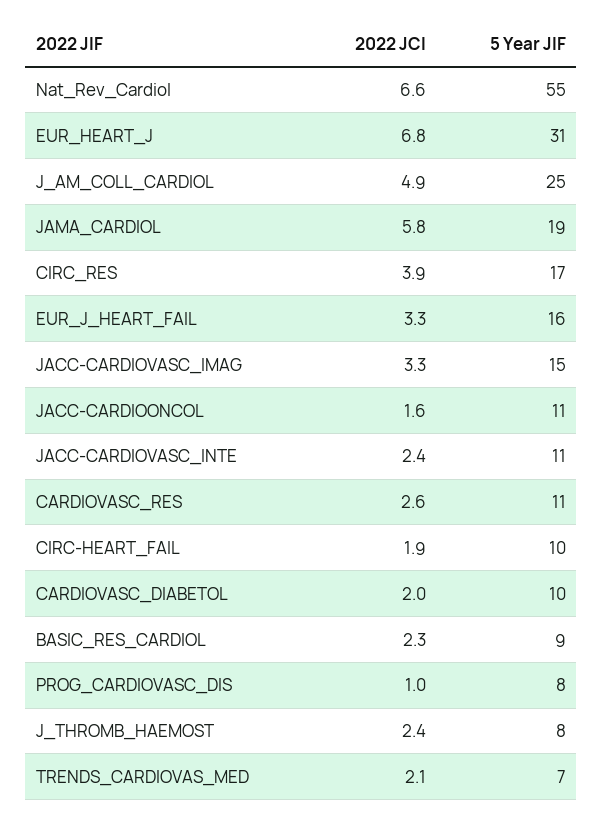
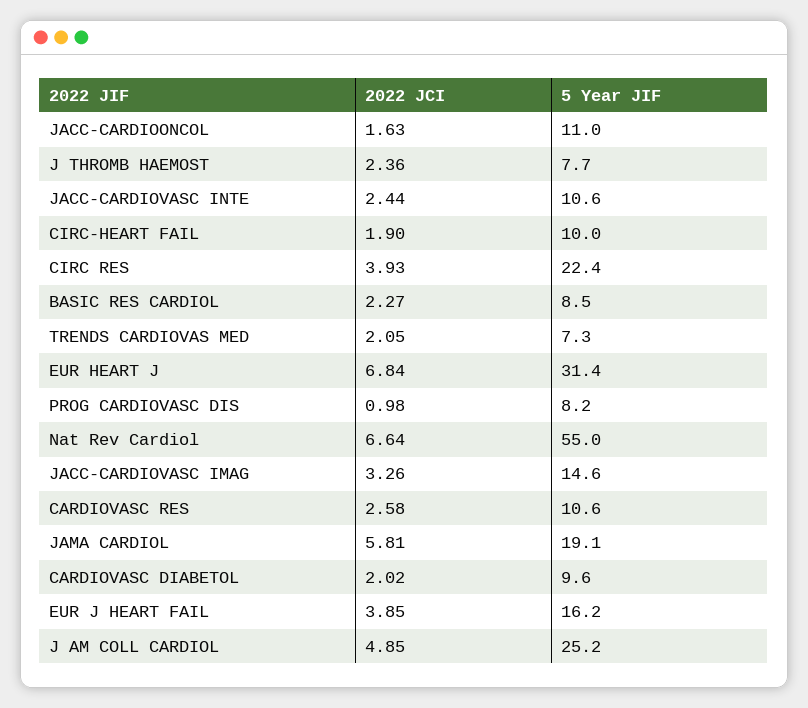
  {
    "2022 JCI": {
      "Nat_Rev_Cardiol": 6.64,
      "EUR_HEART_J": 6.84,
      "J_AM_COLL_CARDIOL": 4.85,
      "JAMA_CARDIOL": 5.81,
      "CIRC_RES": 3.93,
-     "EUR_J_HEART_FAIL": 3.3,
+     "EUR_J_HEART_FAIL": 3.85,
      "JACC-CARDIOVASC_IMAG": 3.26,
      "JACC-CARDIOONCOL": 1.63,
      "JACC-CARDIOVASC_INTE": 2.44,
      "CARDIOVASC_RES": 2.58,
      "CIRC-HEART_FAIL": 1.9,
      "CARDIOVASC_DIABETOL": 2.02,
      "BASIC_RES_CARDIOL": 2.27,
      "PROG_CARDIOVASC_DIS": 0.98,
      "J_THROMB_HAEMOST": 2.36,
      "TRENDS_CARDIOVAS_MED": 2.05
    },
    "5 Year JIF": {
      "Nat_Rev_Cardiol": 55,
      "EUR_HEART_J": 31.4,
      "J_AM_COLL_CARDIOL": 25.2,
      "JAMA_CARDIOL": 19.1,
-     "CIRC_RES": 17,
+     "CIRC_RES": 22.4,
      "EUR_J_HEART_FAIL": 16.2,
      "JACC-CARDIOVASC_IMAG": 14.6,
      "JACC-CARDIOONCOL": 11,
      "JACC-CARDIOVASC_INTE": 10.6,
      "CARDIOVASC_RES": 10.6,
      "CIRC-HEART_FAIL": 10,
      "CARDIOVASC_DIABETOL": 9.6,
      "BASIC_RES_CARDIOL": 8.5,
      "PROG_CARDIOVASC_DIS": 8.2,
      "J_THROMB_HAEMOST": 7.7,
      "TRENDS_CARDIOVAS_MED": 7.3
    }
  }

